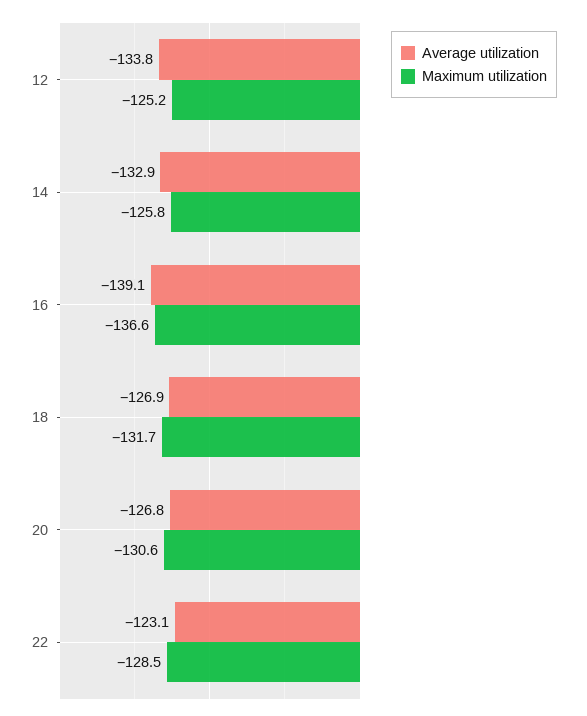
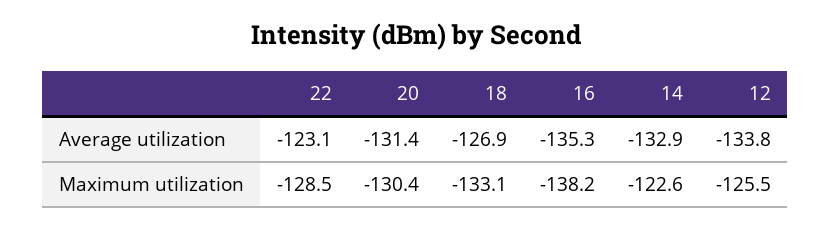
  {
    "Average utilization": {
      "12": -133.8,
      "14": -132.9,
-     "16": -139.1,
+     "16": -135.3,
      "18": -126.9,
-     "20": -126.8,
+     "20": -131.4,
      "22": -123.1
    },
    "Maximum utilization": {
-     "12": -125.2,
+     "12": -125.5,
-     "14": -125.8,
+     "14": -122.6,
-     "16": -136.6,
+     "16": -138.2,
-     "18": -131.7,
+     "18": -133.1,
-     "20": -130.6,
+     "20": -130.4,
      "22": -128.5
    }
  }

